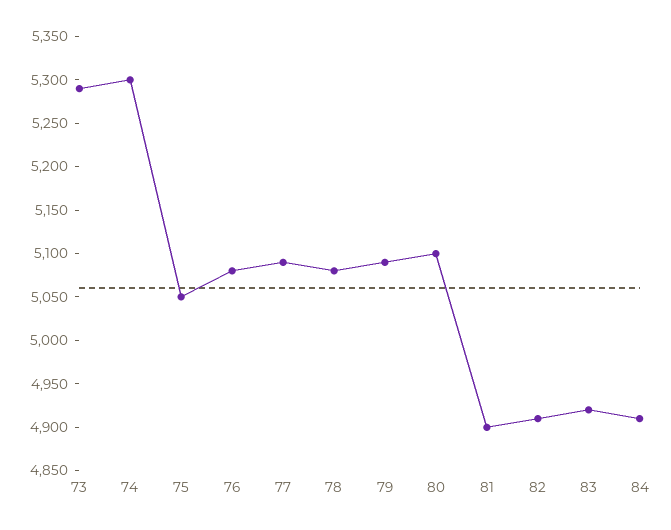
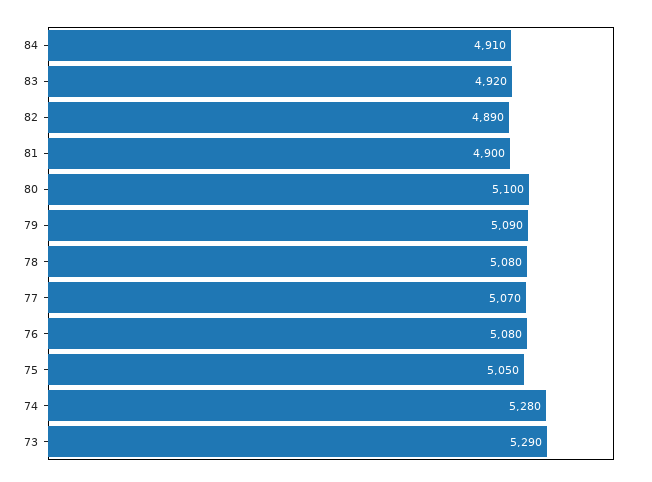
  {
    "73": 5290,
-   "74": 5300,
+   "74": 5280,
    "75": 5050,
    "76": 5080,
-   "77": 5090,
+   "77": 5070,
    "78": 5080,
    "79": 5090,
    "80": 5100,
    "81": 4900,
-   "82": 4910,
+   "82": 4890,
    "83": 4920,
    "84": 4910
  }

